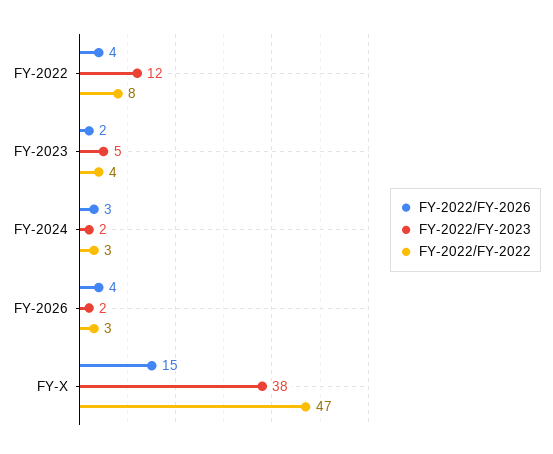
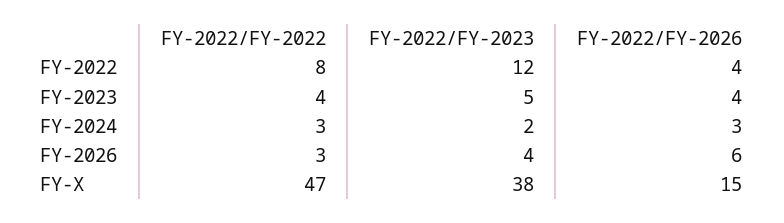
  {
    "FY-2022/FY-2026": {
      "FY-2022": 4,
-     "FY-2023": 2,
+     "FY-2023": 4,
      "FY-2024": 3,
-     "FY-2026": 4,
+     "FY-2026": 6,
      "FY-X": 15
    },
    "FY-2022/FY-2023": {
      "FY-2022": 12,
      "FY-2023": 5,
      "FY-2024": 2,
-     "FY-2026": 2,
+     "FY-2026": 4,
      "FY-X": 38
    },
    "FY-2022/FY-2022": {
      "FY-2022": 8,
      "FY-2023": 4,
      "FY-2024": 3,
      "FY-2026": 3,
      "FY-X": 47
    }
  }

